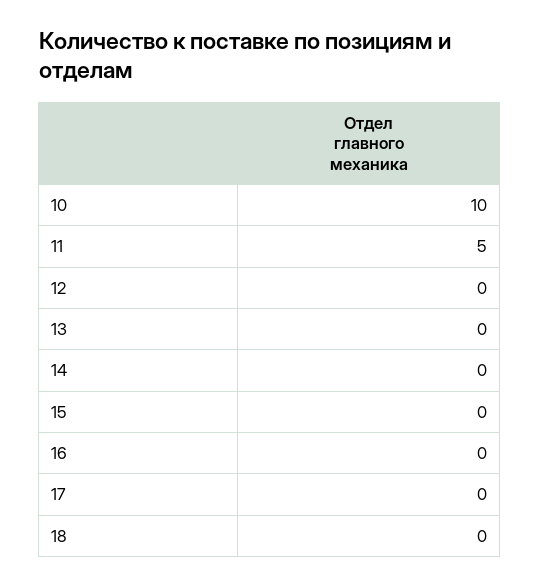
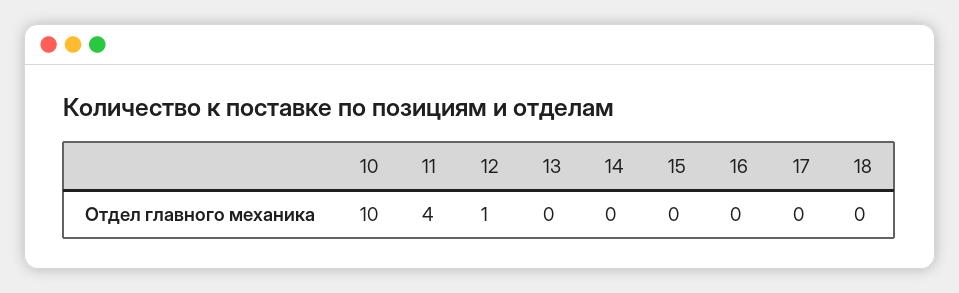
  {
    "10": 10,
-   "11": 5,
+   "11": 4,
-   "12": 0,
+   "12": 1,
    "13": 0,
    "14": 0,
    "15": 0,
    "16": 0,
    "17": 0,
    "18": 0
  }

